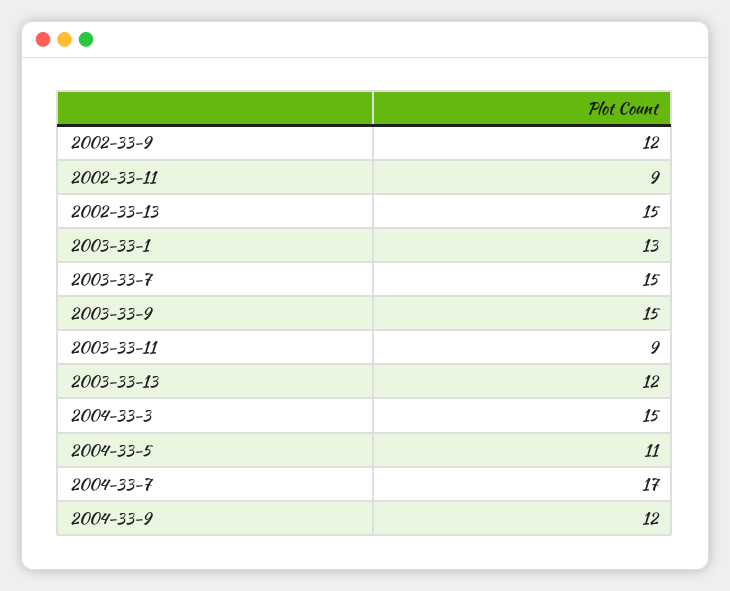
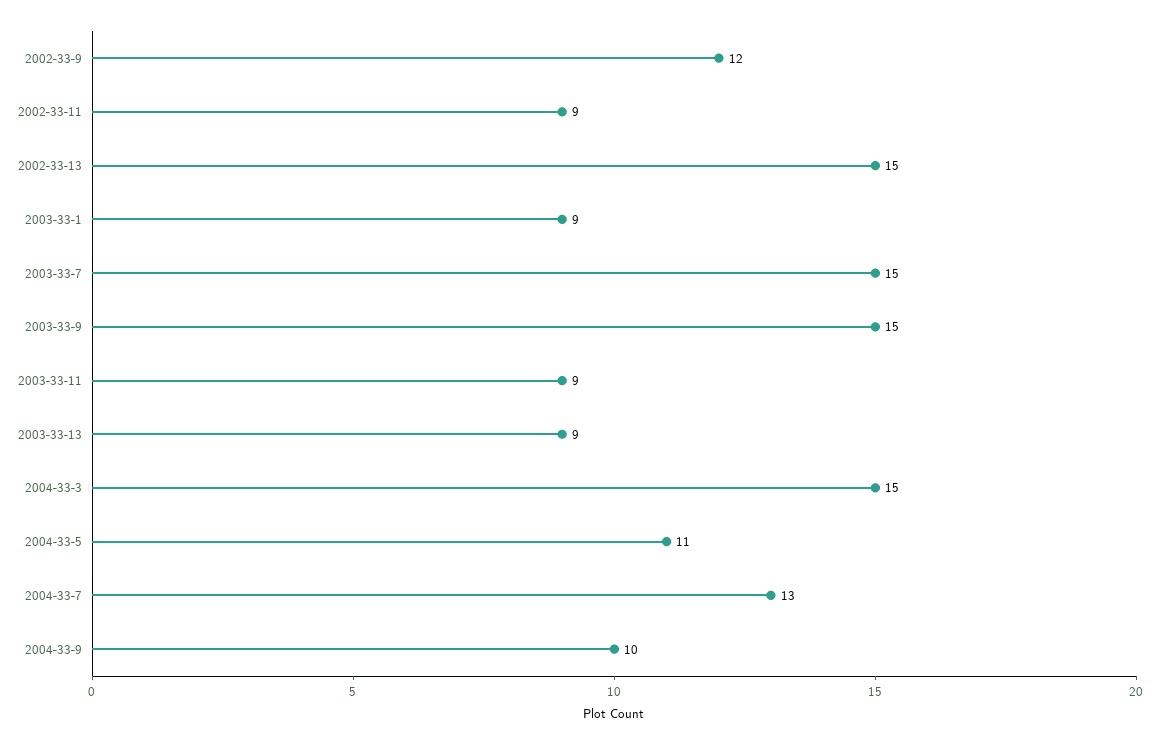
  {
    "2002-33-9": 12,
    "2002-33-11": 9,
    "2002-33-13": 15,
-   "2003-33-1": 13,
+   "2003-33-1": 9,
    "2003-33-7": 15,
    "2003-33-9": 15,
    "2003-33-11": 9,
-   "2003-33-13": 12,
+   "2003-33-13": 9,
    "2004-33-3": 15,
    "2004-33-5": 11,
-   "2004-33-7": 17,
+   "2004-33-7": 13,
-   "2004-33-9": 12
+   "2004-33-9": 10
  }

